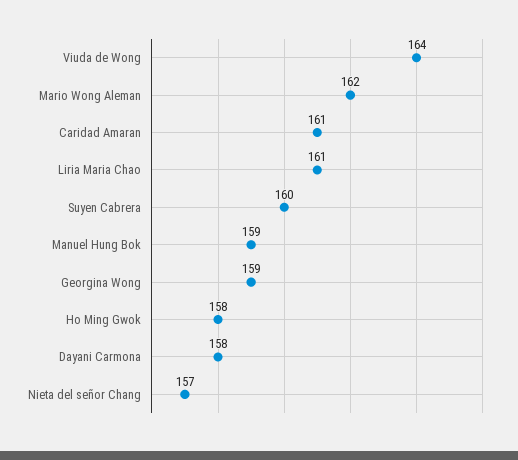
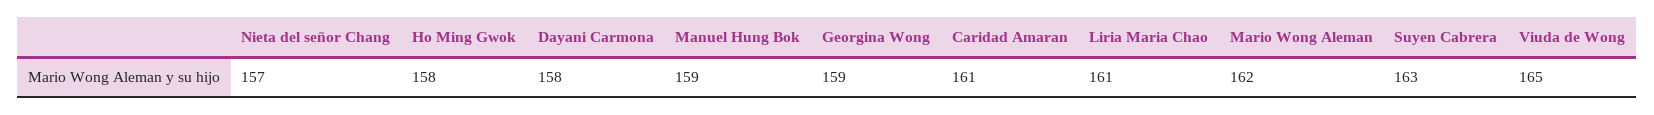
  {
-   "Viuda de Wong": 164,
+   "Viuda de Wong": 165,
    "Mario Wong Aleman": 162,
    "Caridad Amaran": 161,
    "Liria Maria Chao": 161,
-   "Suyen Cabrera": 160,
+   "Suyen Cabrera": 163,
    "Manuel Hung Bok": 159,
    "Georgina Wong": 159,
    "Ho Ming Gwok": 158,
    "Dayani Carmona": 158,
    "Nieta del señor Chang": 157
  }

